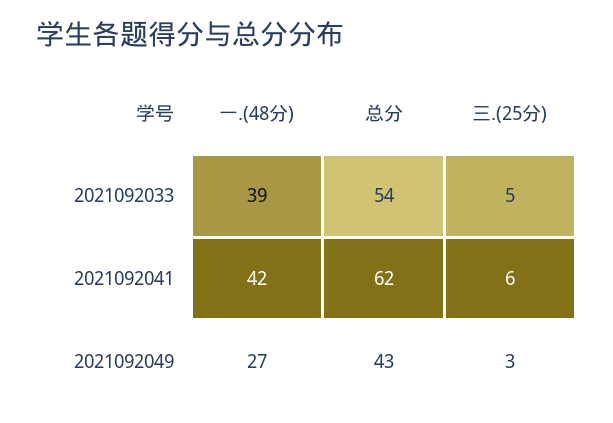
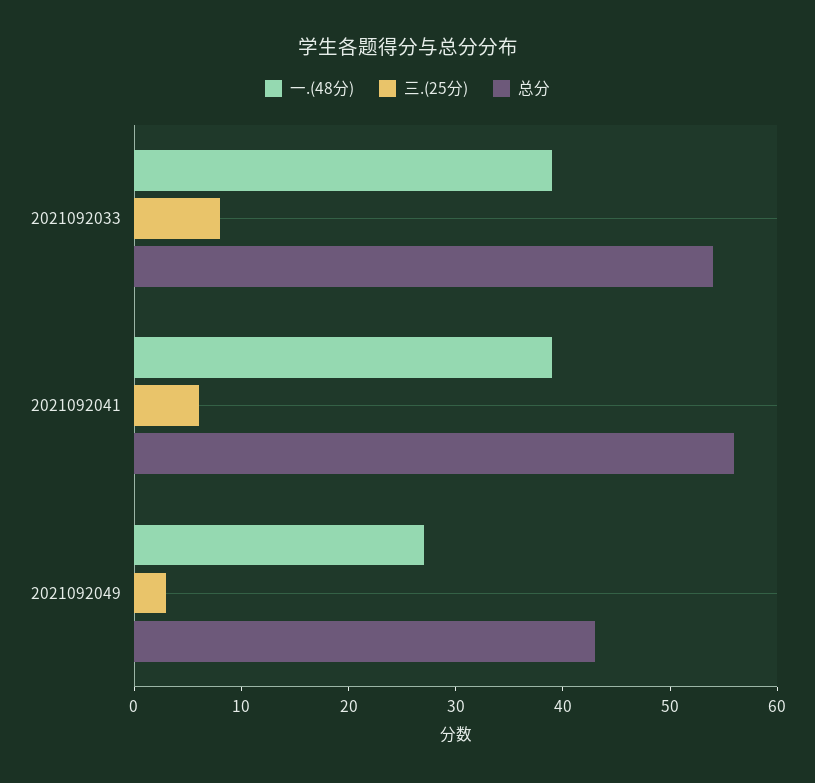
  {
    "一.(48分)": {
      "2021092033": 39,
-     "2021092041": 42,
+     "2021092041": 39,
      "2021092049": 27
    },
    "总分": {
      "2021092033": 54,
-     "2021092041": 62,
+     "2021092041": 56,
      "2021092049": 43
    },
    "三.(25分)": {
-     "2021092033": 5,
+     "2021092033": 8,
      "2021092041": 6,
      "2021092049": 3
    }
  }

